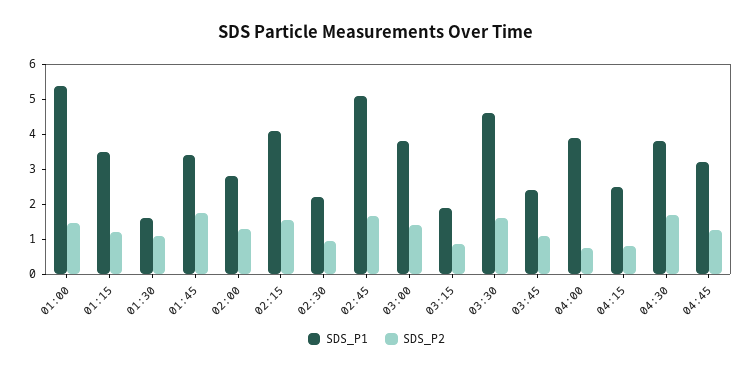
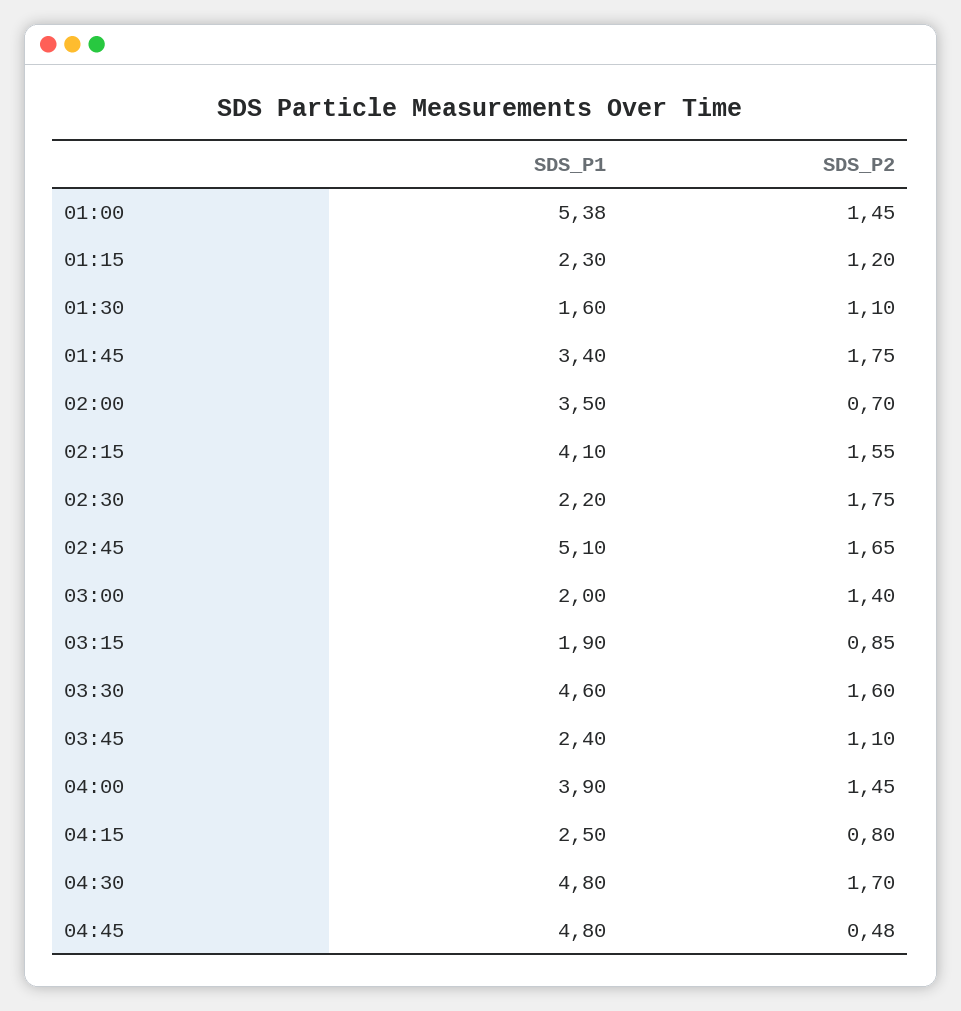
  {
    "SDS_P1": {
      "01:00": 5.38,
-     "01:15": 3.5,
+     "01:15": 2.3,
      "01:30": 1.6,
      "01:45": 3.4,
-     "02:00": 2.75,
+     "02:00": 3.5,
      "02:15": 4.1,
      "02:30": 2.2,
      "02:45": 5.1,
-     "03:00": 3.75,
+     "03:00": 2,
      "03:15": 1.9,
      "03:30": 4.6,
      "03:45": 2.4,
      "04:00": 3.9,
      "04:15": 2.5,
-     "04:30": 3.75,
+     "04:30": 4.8,
-     "04:45": 3.25
+     "04:45": 4.8
    },
    "SDS_P2": {
      "01:00": 1.45,
      "01:15": 1.2,
      "01:30": 1.1,
      "01:45": 1.75,
-     "02:00": 1.25,
+     "02:00": 0.7,
      "02:15": 1.55,
-     "02:30": 1,
+     "02:30": 1.75,
      "02:45": 1.65,
      "03:00": 1.4,
      "03:15": 0.85,
      "03:30": 1.6,
      "03:45": 1.1,
-     "04:00": 0.75,
+     "04:00": 1.45,
      "04:15": 0.8,
      "04:30": 1.7,
-     "04:45": 1.25
+     "04:45": 0.48
    }
  }

